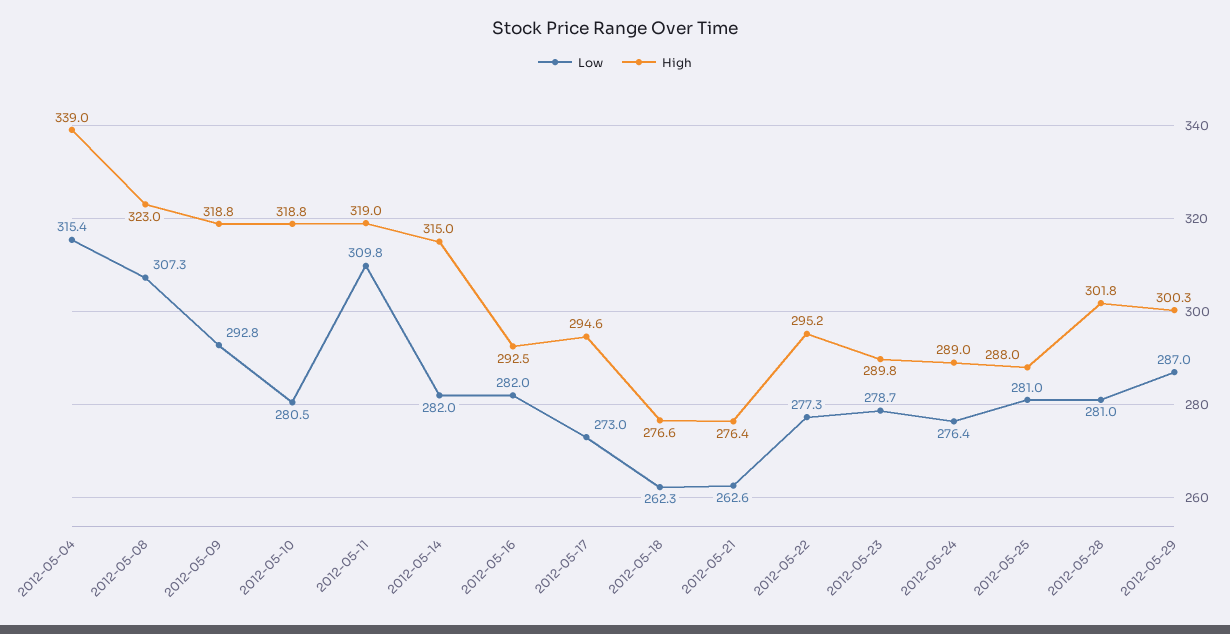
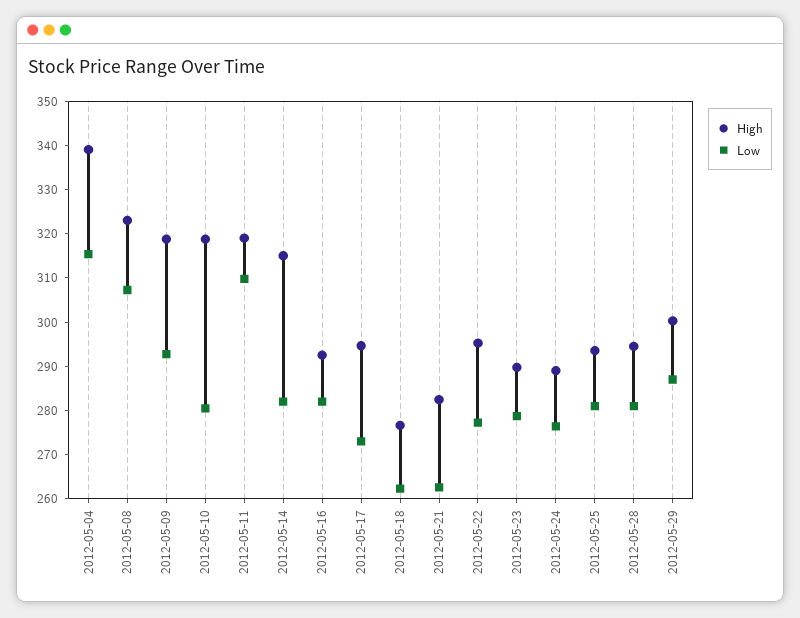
  {
    "Low": {
      "2012-05-04": 315.4,
      "2012-05-08": 307.3,
      "2012-05-09": 292.8,
      "2012-05-10": 280.5,
      "2012-05-11": 309.8,
      "2012-05-14": 282,
      "2012-05-16": 282,
      "2012-05-17": 273,
      "2012-05-18": 262.3,
      "2012-05-21": 262.6,
      "2012-05-22": 277.3,
      "2012-05-23": 278.7,
      "2012-05-24": 276.4,
      "2012-05-25": 281,
      "2012-05-28": 281,
      "2012-05-29": 287
    },
    "High": {
      "2012-05-04": 339,
      "2012-05-08": 323,
      "2012-05-09": 318.8,
      "2012-05-10": 318.8,
      "2012-05-11": 319,
      "2012-05-14": 315,
      "2012-05-16": 292.5,
      "2012-05-17": 294.6,
      "2012-05-18": 276.6,
-     "2012-05-21": 276.4,
+     "2012-05-21": 282,
      "2012-05-22": 295.2,
      "2012-05-23": 289.8,
      "2012-05-24": 289,
-     "2012-05-25": 288,
+     "2012-05-25": 294,
-     "2012-05-28": 301.8,
+     "2012-05-28": 294,
      "2012-05-29": 300.3
    }
  }

